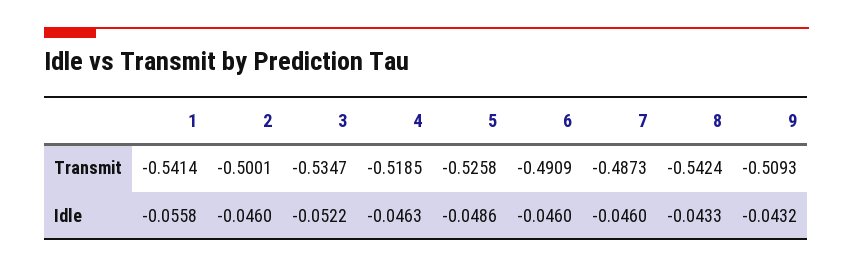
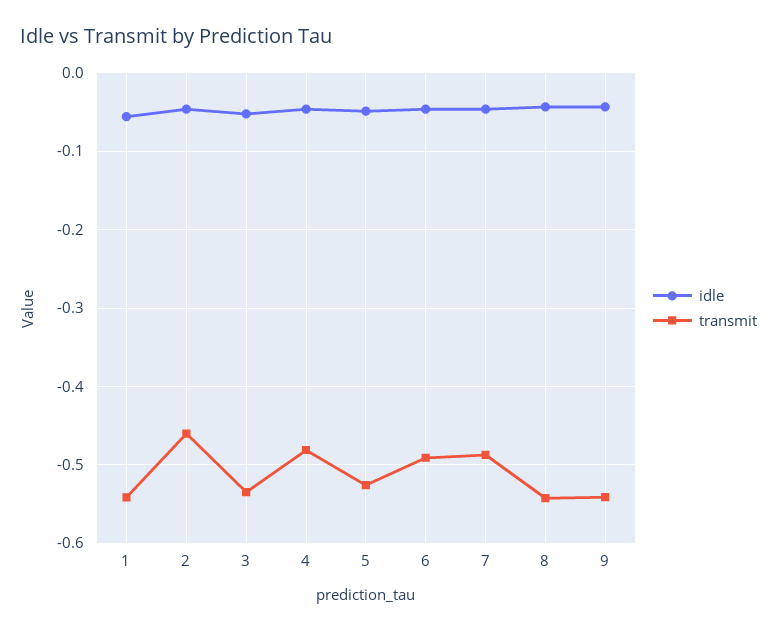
  {
    "Transmit": {
      "1": -0.5414,
-     "2": -0.5001,
+     "2": -0.46,
      "3": -0.5347,
-     "4": -0.5185,
+     "4": -0.48,
      "5": -0.5258,
      "6": -0.4909,
      "7": -0.4873,
      "8": -0.5424,
-     "9": -0.5093
+     "9": -0.54
    },
    "Idle": {
      "1": -0.0558,
      "2": -0.046,
      "3": -0.0522,
      "4": -0.0463,
      "5": -0.0486,
      "6": -0.046,
      "7": -0.046,
      "8": -0.0433,
      "9": -0.0432
    }
  }

